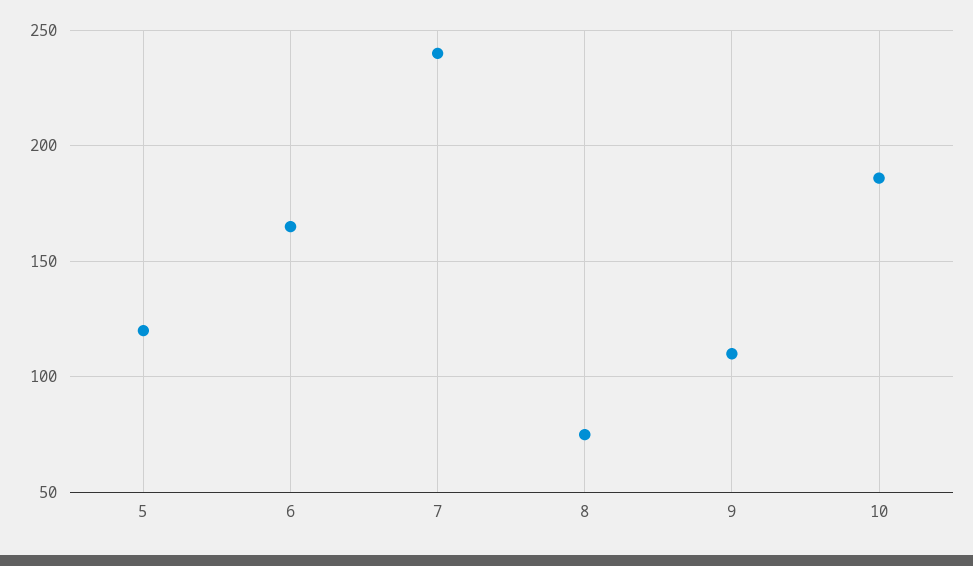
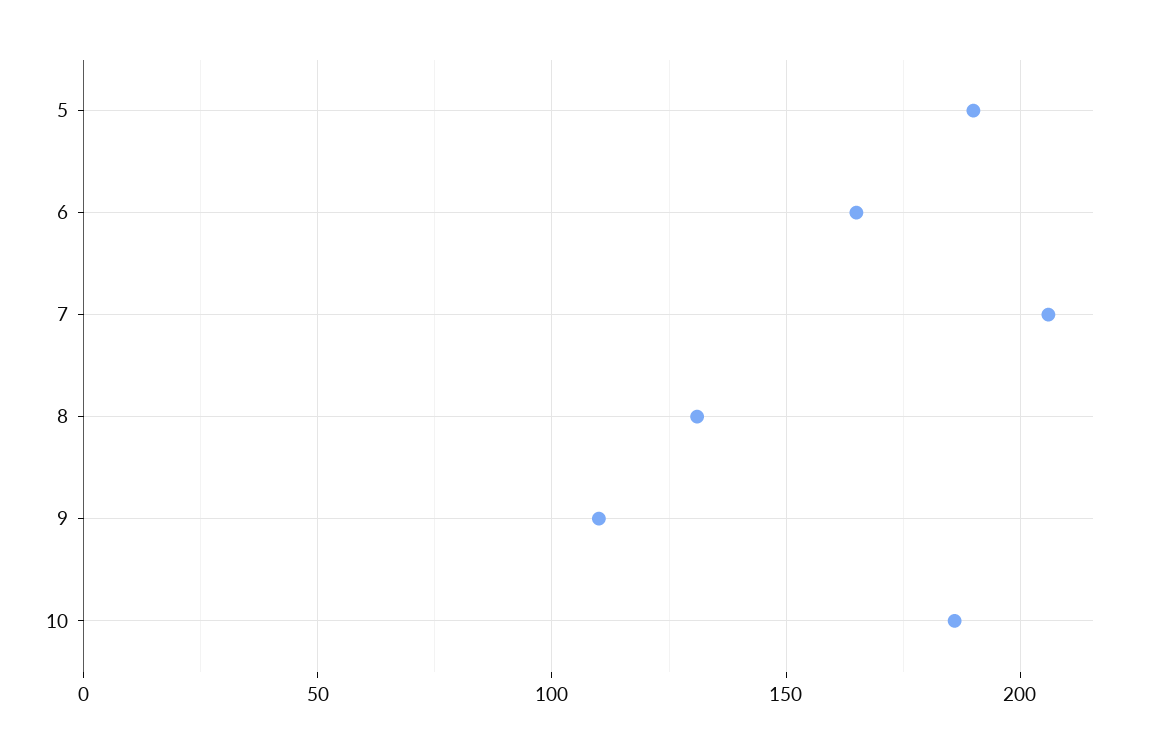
  {
-   "5": 120,
+   "5": 190,
    "6": 165,
-   "7": 240,
+   "7": 205,
-   "8": 75,
+   "8": 130,
    "9": 110,
    "10": 185
  }

